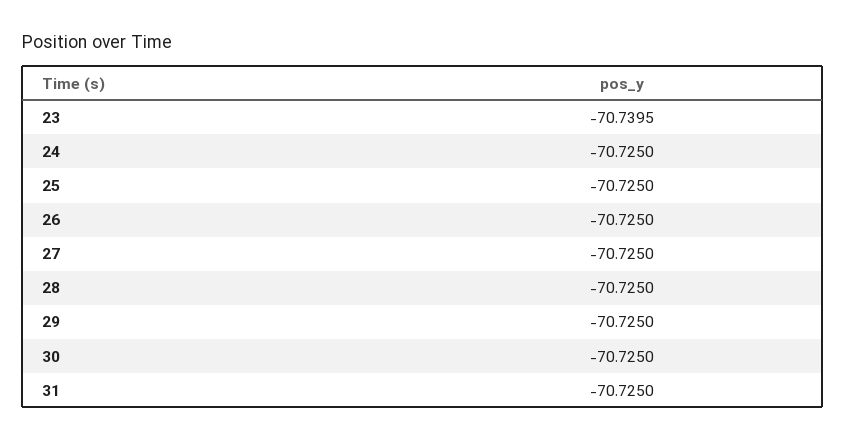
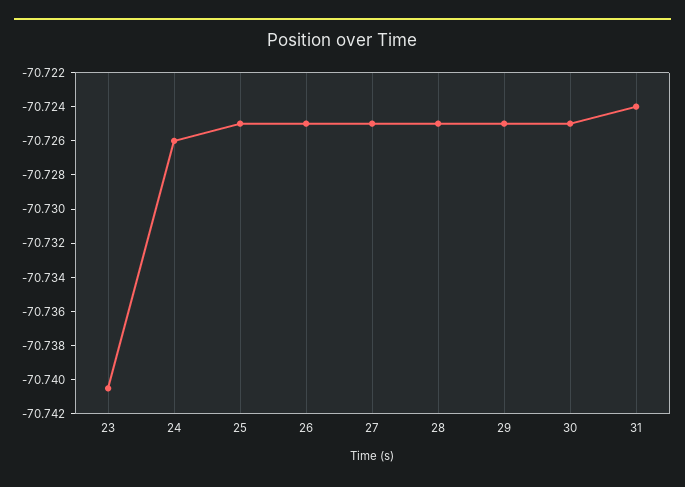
  {
-   "23": -70.7395,
+   "23": -70.7405,
-   "24": -70.725,
+   "24": -70.726,
    "25": -70.725,
    "26": -70.725,
    "27": -70.725,
    "28": -70.725,
    "29": -70.725,
    "30": -70.725,
-   "31": -70.725
+   "31": -70.724
  }

